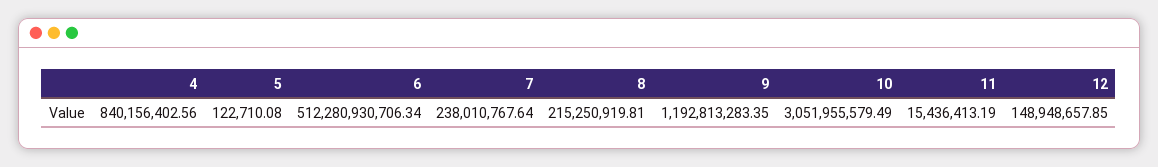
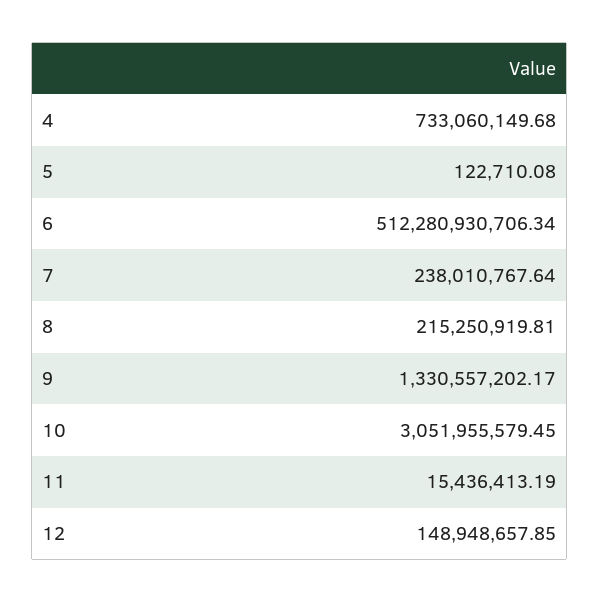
  {
-   "4": 840156402.56,
+   "4": 733060149.68,
    "5": 122710.08,
    "6": 512280930706.34,
    "7": 238010767.64,
    "8": 215250919.81,
-   "9": 1192813283.35,
+   "9": 1330557202.17,
-   "10": 3051955579.49,
+   "10": 3051955579.45,
    "11": 15436413.19,
    "12": 148948657.85
  }

